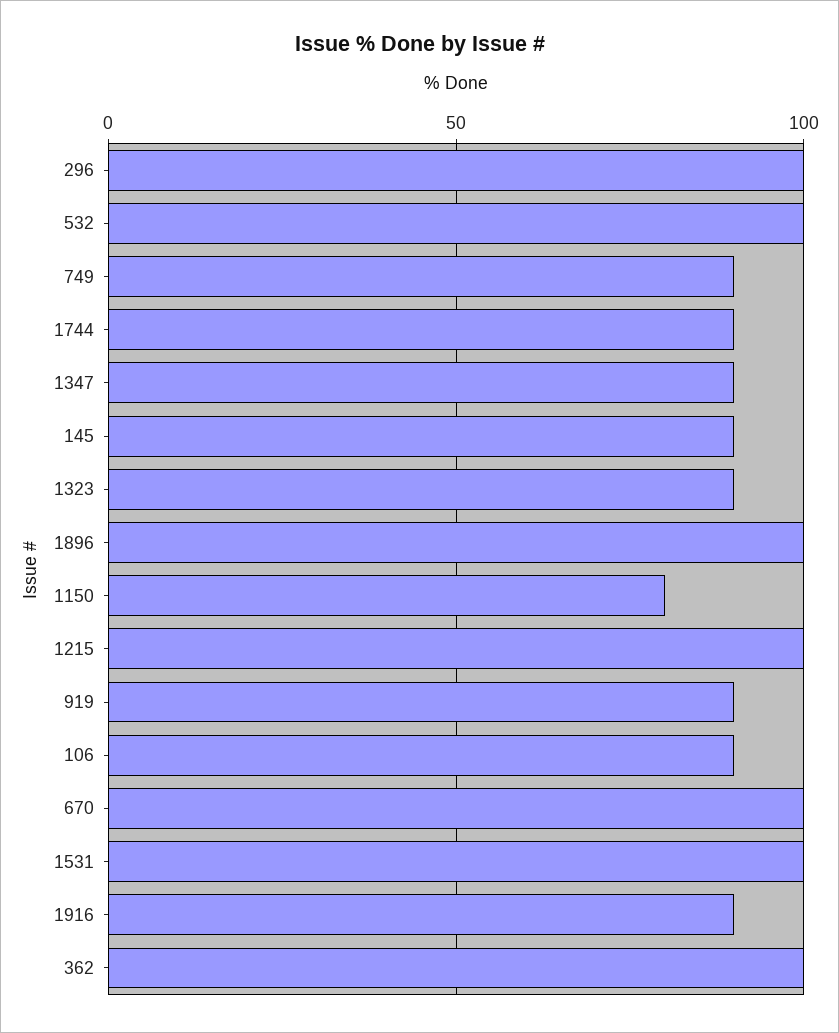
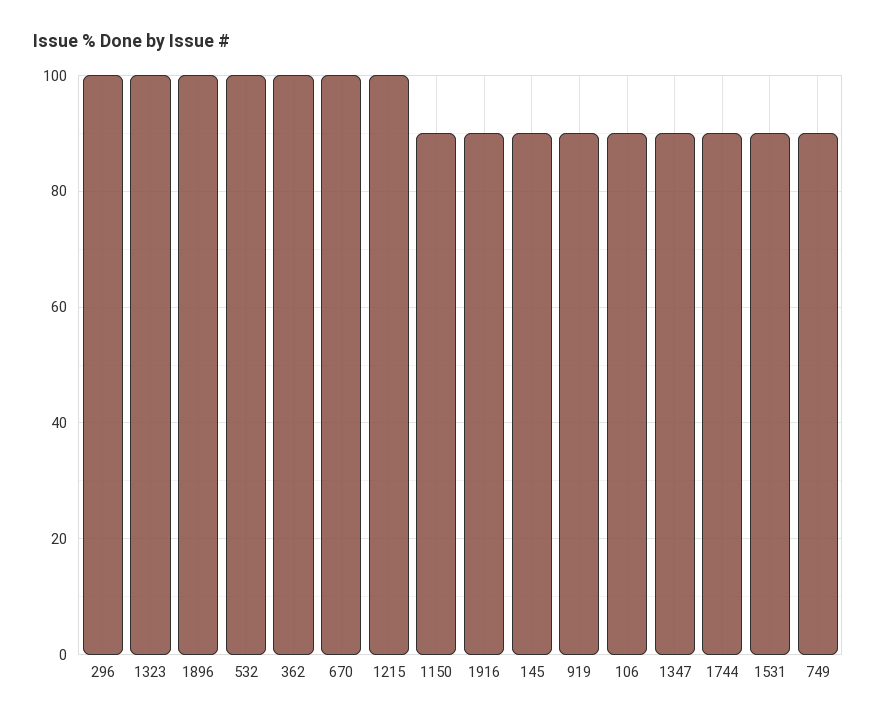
  {
    "296": 100,
    "532": 100,
    "749": 90,
    "1744": 90,
    "1347": 90,
    "145": 90,
-   "1323": 90,
+   "1323": 100,
    "1896": 100,
-   "1150": 80,
+   "1150": 90,
    "1215": 100,
    "919": 90,
    "106": 90,
    "670": 100,
-   "1531": 100,
+   "1531": 90,
    "1916": 90,
    "362": 100
  }

